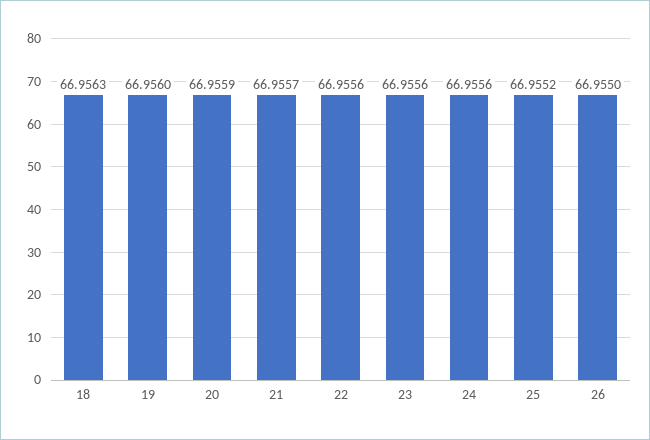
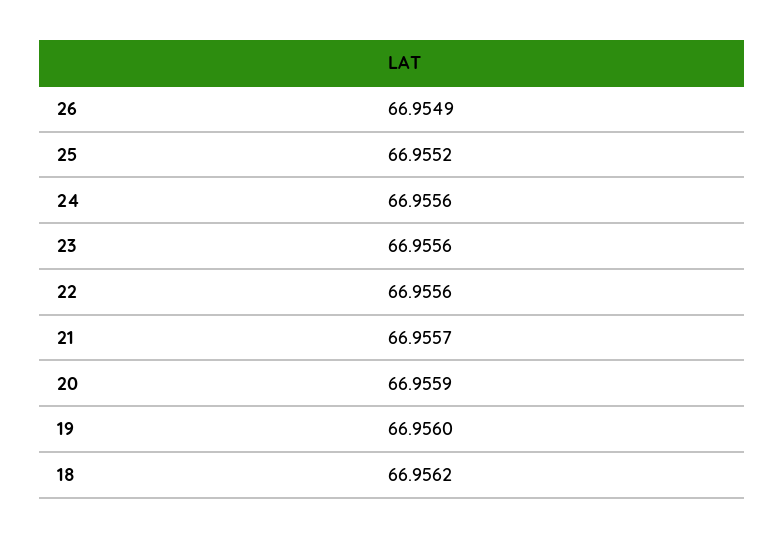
  {
-   "18": 66.9563,
+   "18": 66.9562,
    "19": 66.956,
    "20": 66.9559,
    "21": 66.9557,
    "22": 66.9556,
    "23": 66.9556,
    "24": 66.9556,
    "25": 66.9552,
-   "26": 66.955
+   "26": 66.9549
  }

